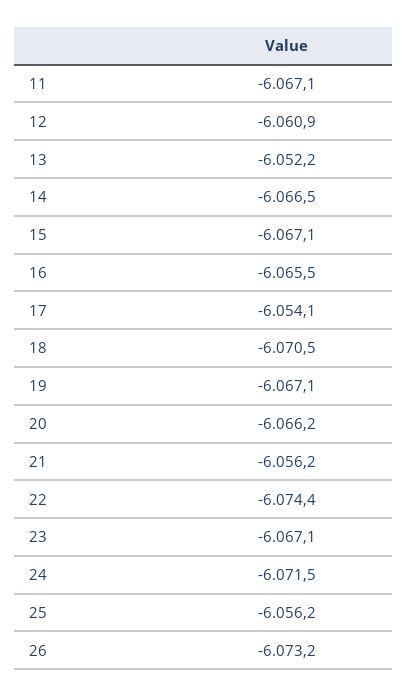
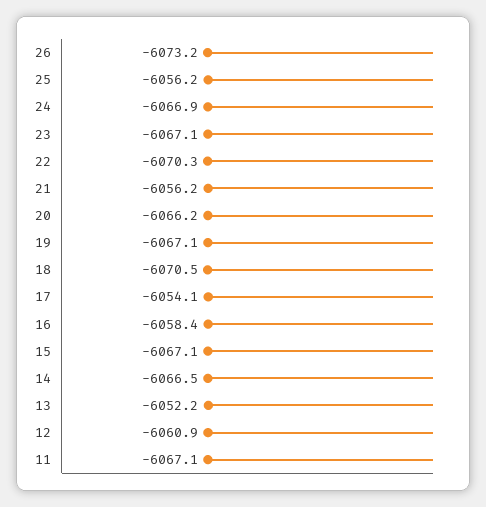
  {
    "11": -6067.1,
    "12": -6060.9,
    "13": -6052.2,
    "14": -6066.5,
    "15": -6067.1,
-   "16": -6065.5,
+   "16": -6058.4,
    "17": -6054.1,
    "18": -6070.5,
    "19": -6067.1,
    "20": -6066.2,
    "21": -6056.2,
-   "22": -6074.4,
+   "22": -6070.3,
    "23": -6067.1,
-   "24": -6071.5,
+   "24": -6066.9,
    "25": -6056.2,
    "26": -6073.2
  }

